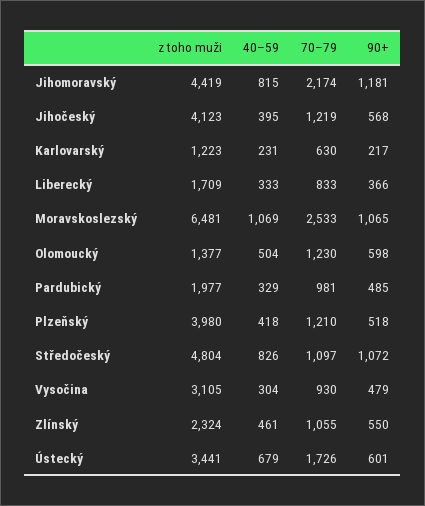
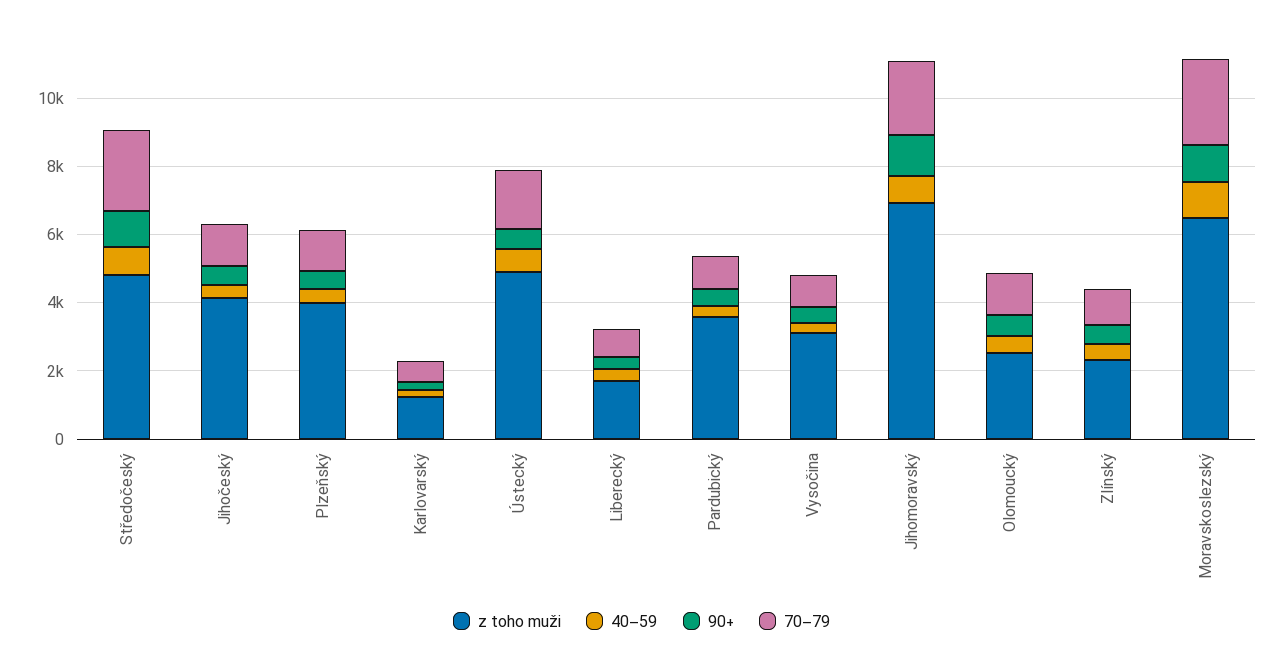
  {
    "z toho muži": {
-     "Jihomoravský": 4419,
+     "Jihomoravský": 7000,
      "Jihočeský": 4123,
      "Karlovarský": 1223,
      "Liberecký": 1709,
      "Moravskoslezský": 6481,
-     "Olomoucký": 1377,
+     "Olomoucký": 2500,
-     "Pardubický": 1977,
+     "Pardubický": 3500,
      "Plzeňský": 3980,
      "Středočeský": 4804,
      "Vysočina": 3105,
      "Zlínský": 2324,
-     "Ústecký": 3441
+     "Ústecký": 5000
    },
    "40–59": {
      "Jihomoravský": 815,
      "Jihočeský": 395,
      "Karlovarský": 231,
      "Liberecký": 333,
      "Moravskoslezský": 1069,
      "Olomoucký": 504,
      "Pardubický": 329,
      "Plzeňský": 418,
      "Středočeský": 826,
      "Vysočina": 304,
      "Zlínský": 461,
      "Ústecký": 679
    },
    "70–79": {
      "Jihomoravský": 2174,
      "Jihočeský": 1219,
      "Karlovarský": 630,
      "Liberecký": 833,
      "Moravskoslezský": 2533,
      "Olomoucký": 1230,
      "Pardubický": 981,
      "Plzeňský": 1210,
-     "Středočeský": 1097,
+     "Středočeský": 2500,
      "Vysočina": 930,
      "Zlínský": 1055,
      "Ústecký": 1726
    },
    "90+": {
      "Jihomoravský": 1181,
      "Jihočeský": 568,
      "Karlovarský": 217,
      "Liberecký": 366,
      "Moravskoslezský": 1065,
      "Olomoucký": 598,
      "Pardubický": 485,
      "Plzeňský": 518,
      "Středočeský": 1072,
      "Vysočina": 479,
      "Zlínský": 550,
      "Ústecký": 601
    }
  }

